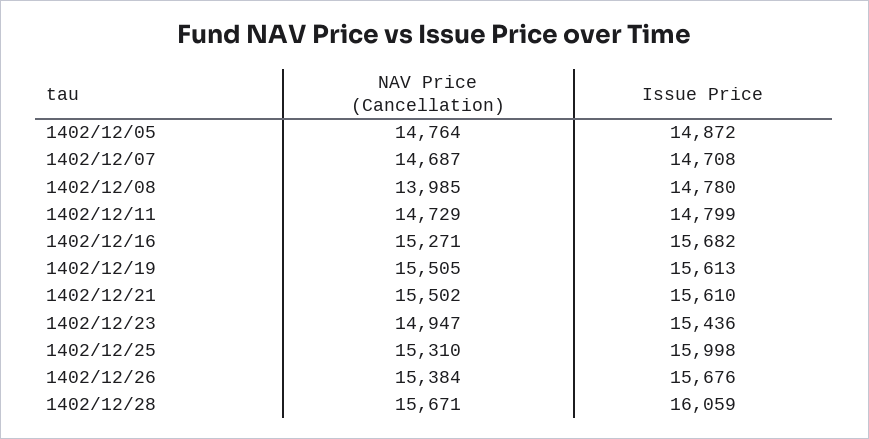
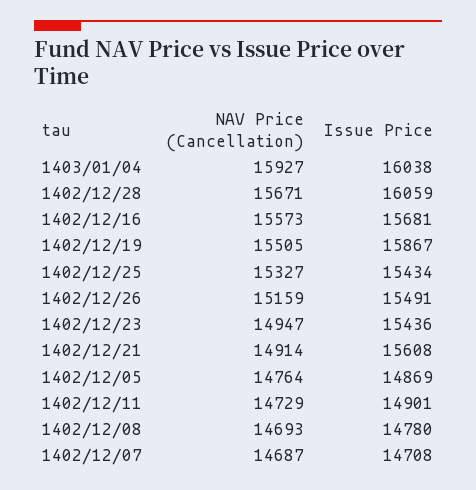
  {
    "NAV Price (Cancellation)": {
      "1402/12/05": 14764,
      "1402/12/07": 14687,
-     "1402/12/08": 13985,
+     "1402/12/08": 14693,
      "1402/12/11": 14729,
-     "1402/12/16": 15271,
+     "1402/12/16": 15573,
      "1402/12/19": 15505,
-     "1402/12/21": 15502,
+     "1402/12/21": 14914,
      "1402/12/23": 14947,
-     "1402/12/25": 15310,
+     "1402/12/25": 15327,
-     "1402/12/26": 15384,
+     "1402/12/26": 15159,
-     "1402/12/28": 15671
+     "1402/12/28": 15671,
+     "1403/01/04": 15927
    },
    "Issue Price": {
-     "1402/12/05": 14872,
+     "1402/12/05": 14869,
      "1402/12/07": 14708,
      "1402/12/08": 14780,
-     "1402/12/11": 14799,
+     "1402/12/11": 14901,
-     "1402/12/16": 15682,
+     "1402/12/16": 15681,
-     "1402/12/19": 15613,
+     "1402/12/19": 15867,
-     "1402/12/21": 15610,
+     "1402/12/21": 15608,
      "1402/12/23": 15436,
-     "1402/12/25": 15998,
+     "1402/12/25": 15434,
-     "1402/12/26": 15676,
+     "1402/12/26": 15491,
-     "1402/12/28": 16059
+     "1402/12/28": 16059,
+     "1403/01/04": 16038
    }
  }

